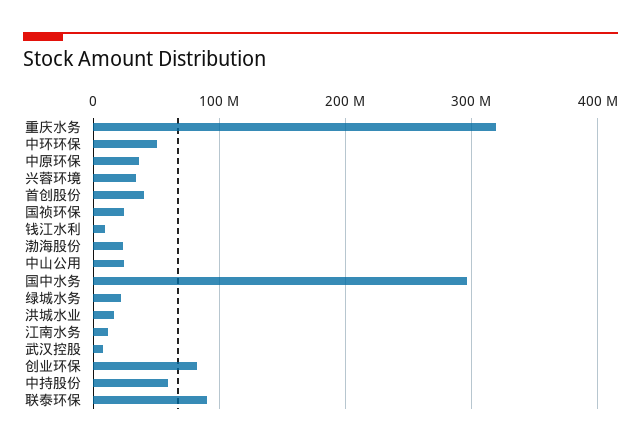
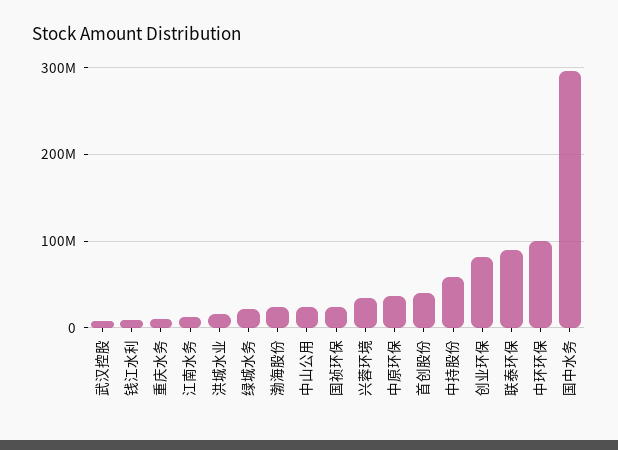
  {
-   "重庆水务": 320000000,
+   "重庆水务": 10000000,
-   "中环环保": 50000000,
+   "中环环保": 100000000,
    "中原环保": 40000000,
    "兴蓉环境": 30000000,
    "首创股份": 40000000,
    "国祯环保": 20000000,
    "钱江水利": 10000000,
    "渤海股份": 20000000,
    "中山公用": 20000000,
    "国中水务": 300000000,
    "绿城水务": 20000000,
    "洪城水业": 20000000,
    "江南水务": 10000000,
    "武汉控股": 10000000,
    "创业环保": 80000000,
    "中持股份": 60000000,
    "联泰环保": 90000000
  }

